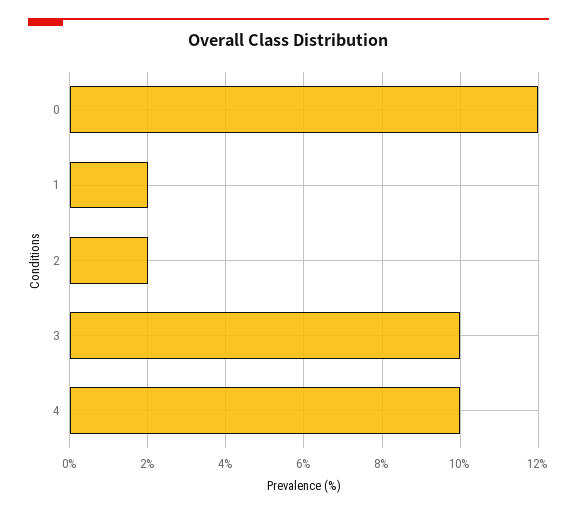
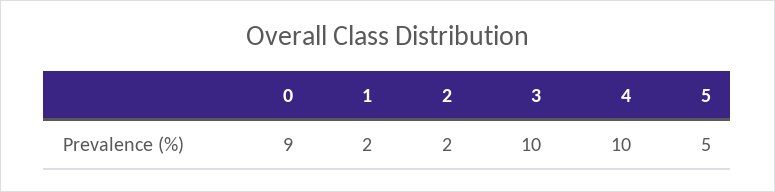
  {
-   "0": 12,
+   "0": 9,
    "1": 2,
    "2": 2,
    "3": 10,
-   "4": 10
+   "4": 10,
+   "5": 5
  }

